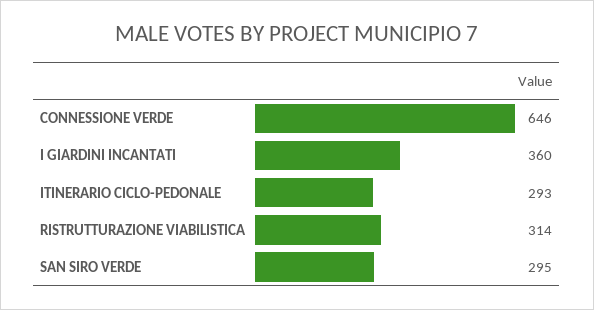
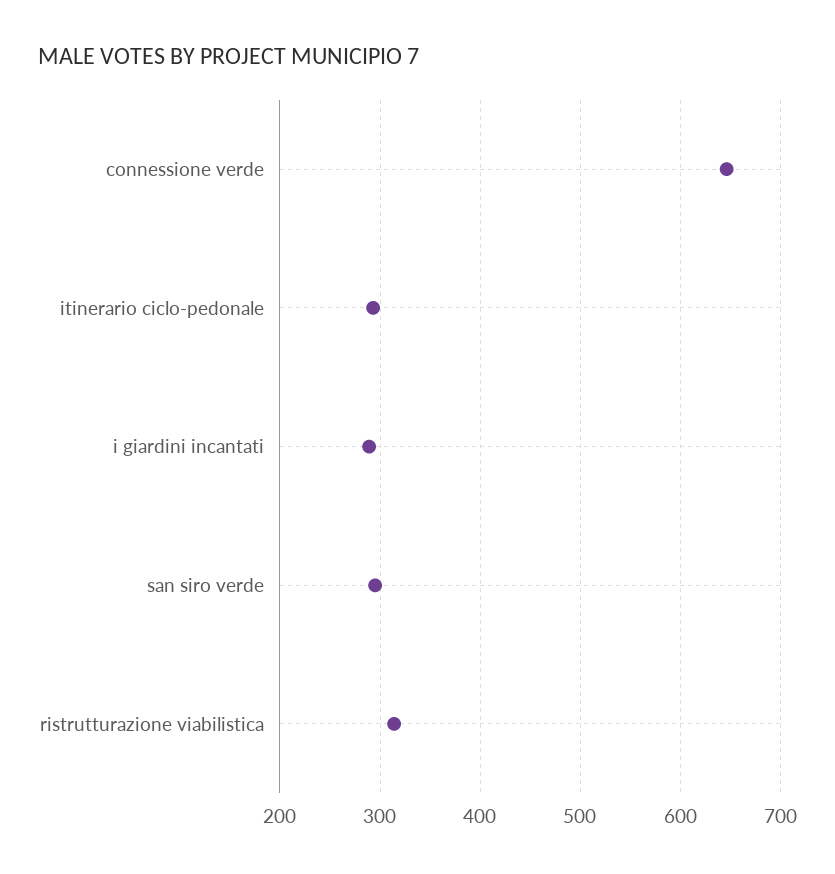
  {
    "CONNESSIONE VERDE": 646,
-   "I GIARDINI INCANTATI": 360,
+   "I GIARDINI INCANTATI": 290,
    "ITINERARIO CICLO-PEDONALE": 293,
    "RISTRUTTURAZIONE VIABILISTICA": 314,
    "SAN SIRO VERDE": 295
  }

